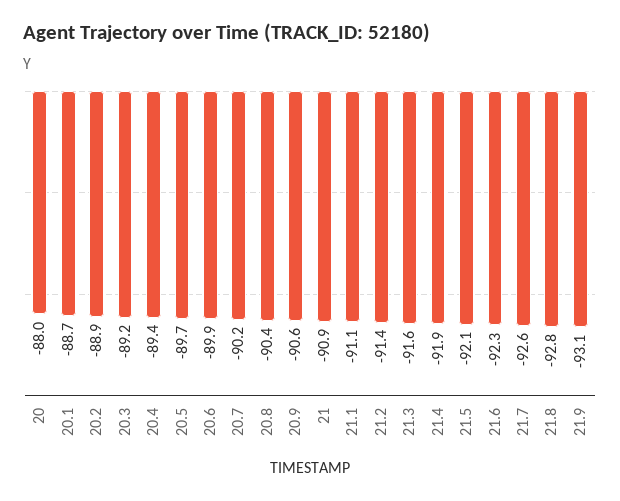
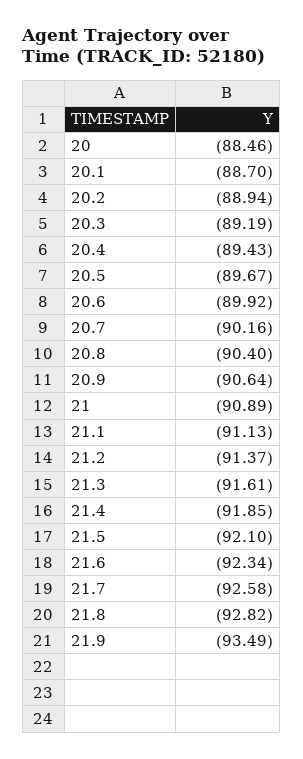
  {
-   "20": -88,
+   "20": -88.46,
    "20.1": -88.7,
    "20.2": -88.94,
    "20.3": -89.19,
    "20.4": -89.43,
    "20.5": -89.67,
    "20.6": -89.92,
    "20.7": -90.16,
    "20.8": -90.4,
    "20.9": -90.64,
    "21": -90.89,
    "21.1": -91.13,
    "21.2": -91.37,
    "21.3": -91.61,
    "21.4": -91.85,
    "21.5": -92.1,
    "21.6": -92.34,
    "21.7": -92.58,
    "21.8": -92.82,
-   "21.9": -93.1
+   "21.9": -93.49
  }

